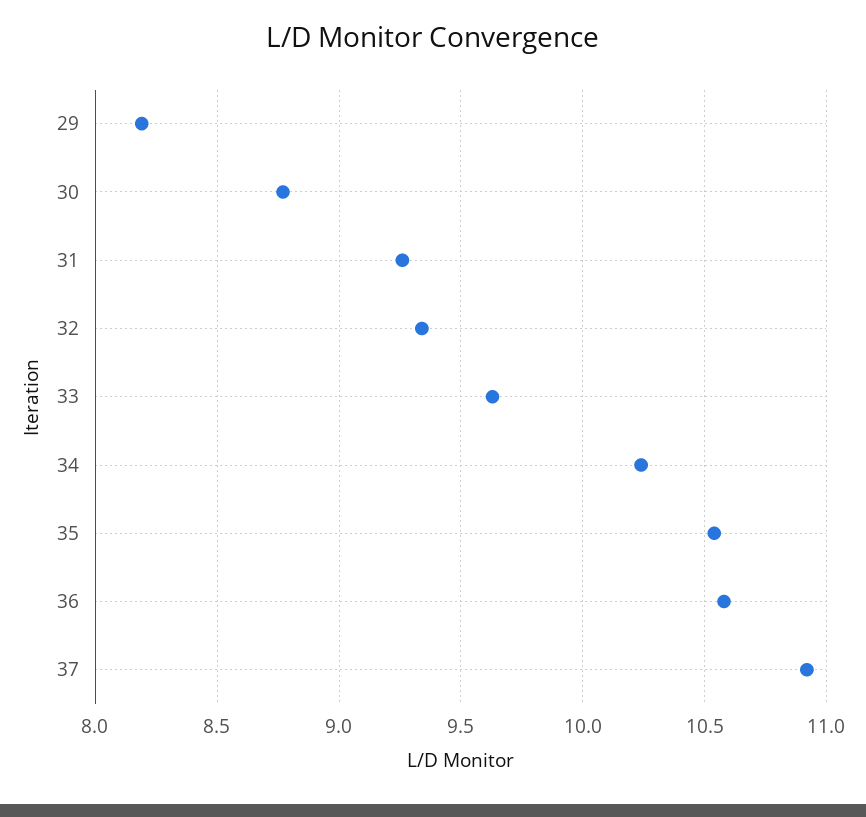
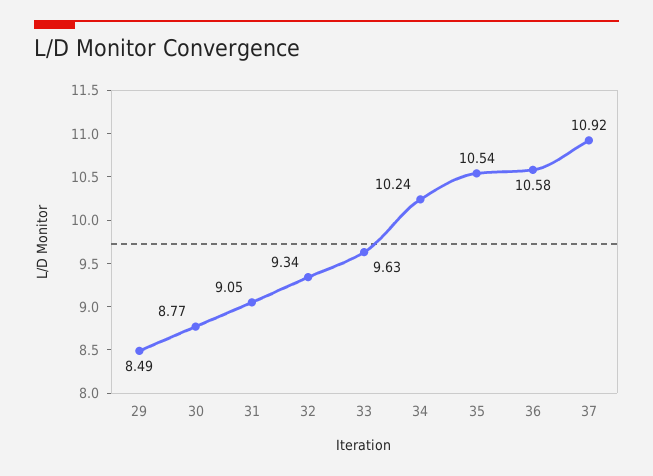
  {
-   "29": 8.2,
+   "29": 8.49,
    "30": 8.77,
-   "31": 9.25,
+   "31": 9.05,
    "32": 9.34,
    "33": 9.63,
    "34": 10.24,
    "35": 10.54,
    "36": 10.58,
    "37": 10.92
  }

